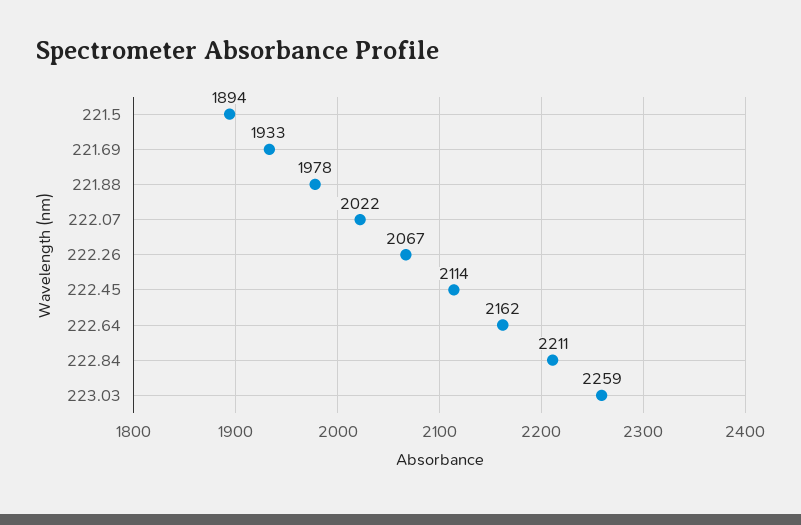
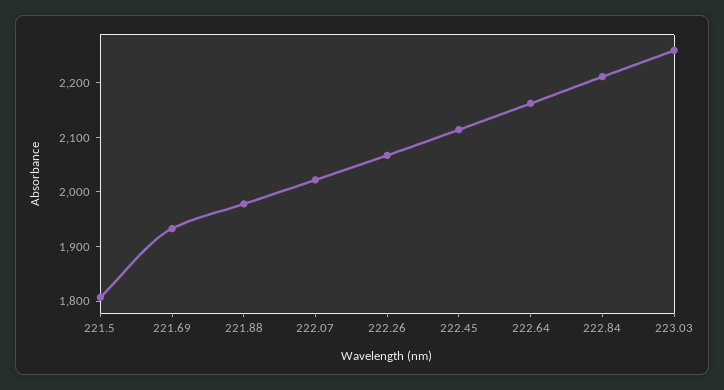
  {
-   "221.5": 1894,
+   "221.5": 1800,
    "221.69": 1933,
    "221.88": 1978,
    "222.07": 2022,
    "222.26": 2067,
    "222.45": 2114,
    "222.64": 2162,
    "222.84": 2211,
    "223.03": 2259
  }

